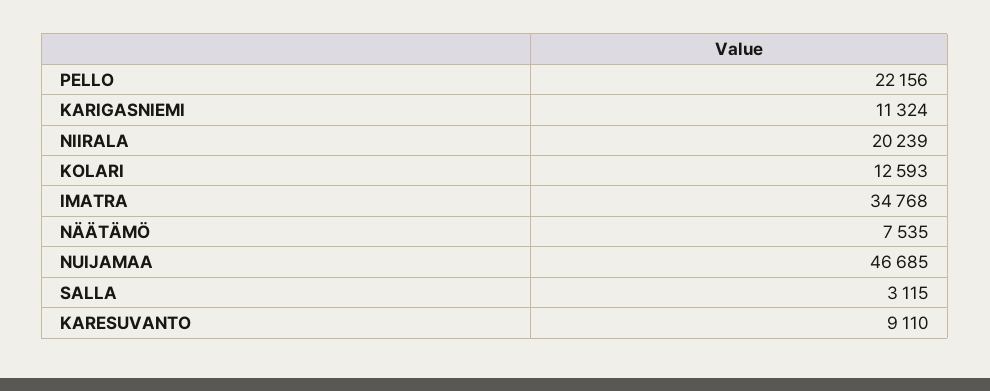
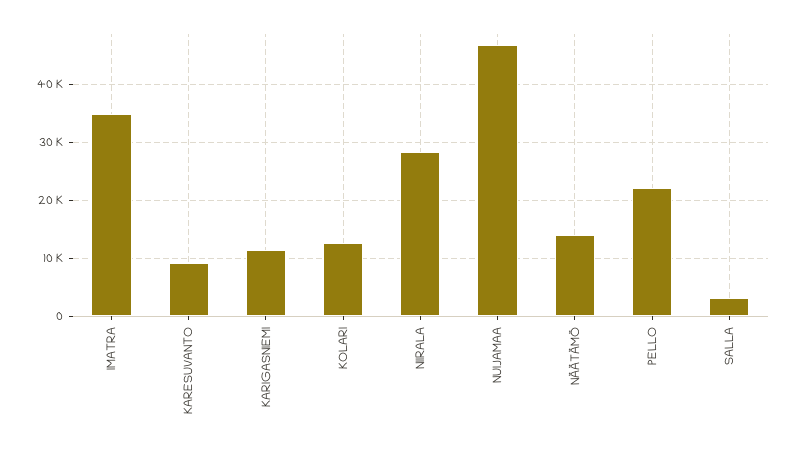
  {
    "PELLO": 22156,
    "KARIGASNIEMI": 11324,
-   "NIIRALA": 20239,
+   "NIIRALA": 28000,
    "KOLARI": 12593,
    "IMATRA": 34768,
-   "NÄÄTÄMÖ": 7535,
+   "NÄÄTÄMÖ": 14000,
    "NUIJAMAA": 46685,
    "SALLA": 3115,
    "KARESUVANTO": 9110
  }

